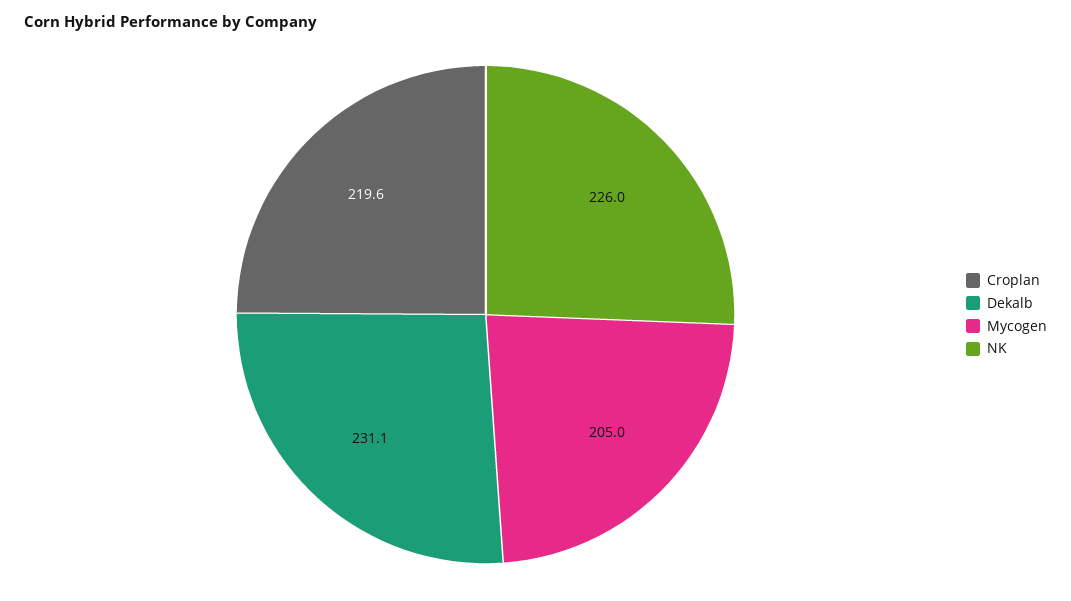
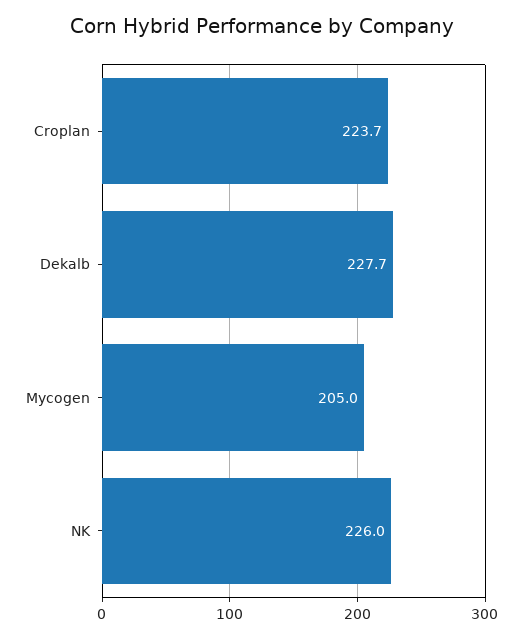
  {
-   "Croplan": 219.6,
+   "Croplan": 223.7,
-   "Dekalb": 231.1,
+   "Dekalb": 227.7,
    "Mycogen": 205,
    "NK": 226
  }

